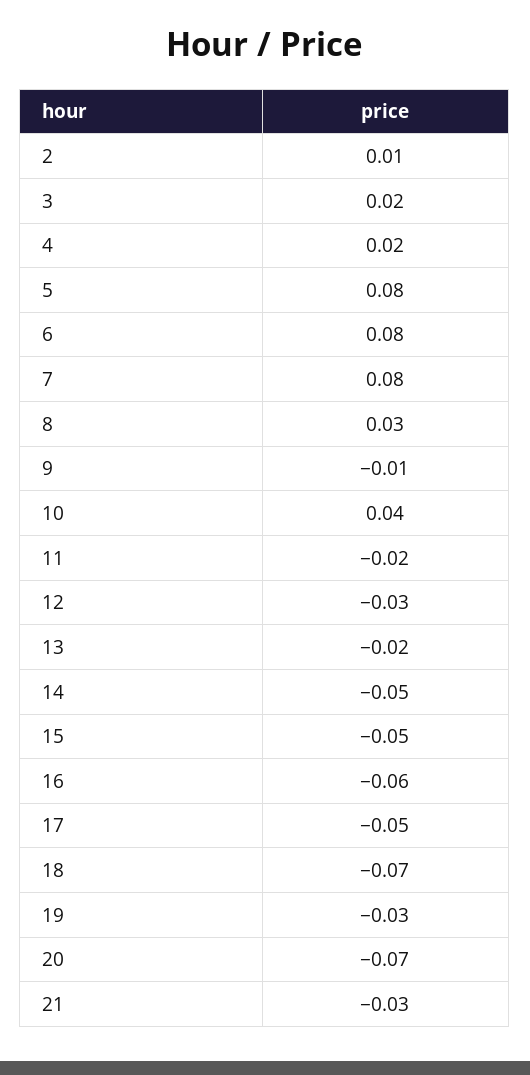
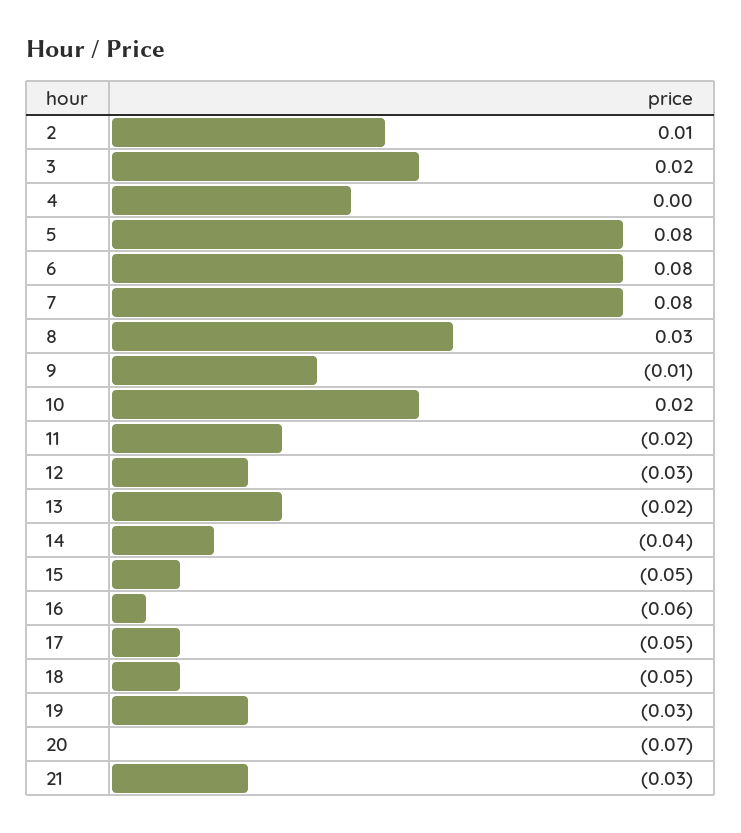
  {
    "2": 0.01,
    "3": 0.02,
-   "4": 0.02,
+   "4": 0,
    "5": 0.08,
    "6": 0.08,
    "7": 0.08,
    "8": 0.03,
    "9": -0.01,
-   "10": 0.04,
+   "10": 0.02,
    "11": -0.02,
    "12": -0.03,
    "13": -0.02,
-   "14": -0.05,
+   "14": -0.04,
    "15": -0.05,
    "16": -0.06,
    "17": -0.05,
-   "18": -0.07,
+   "18": -0.05,
    "19": -0.03,
    "20": -0.07,
    "21": -0.03
  }

